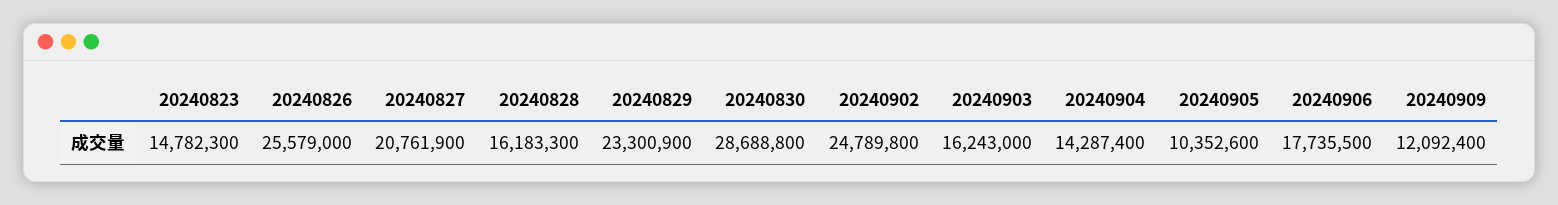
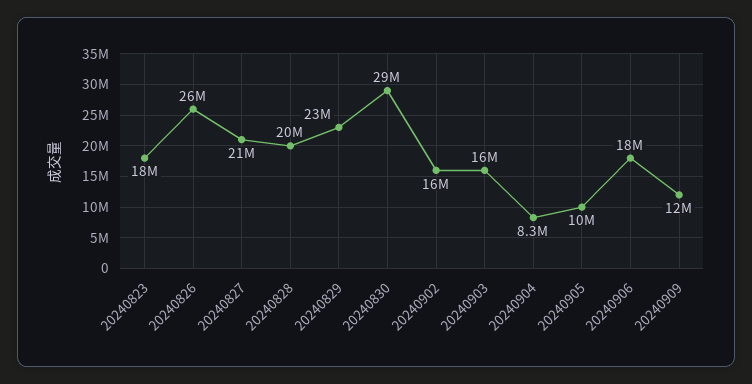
  {
-   "20240823": 14782300,
+   "20240823": 18000000,
    "20240826": 25579000,
    "20240827": 20761900,
-   "20240828": 16183300,
+   "20240828": 20000000,
    "20240829": 23300900,
    "20240830": 28688800,
-   "20240902": 24789800,
+   "20240902": 16000000,
    "20240903": 16243000,
-   "20240904": 14287400,
+   "20240904": 8300000,
    "20240905": 10352600,
    "20240906": 17735500,
    "20240909": 12092400
  }

